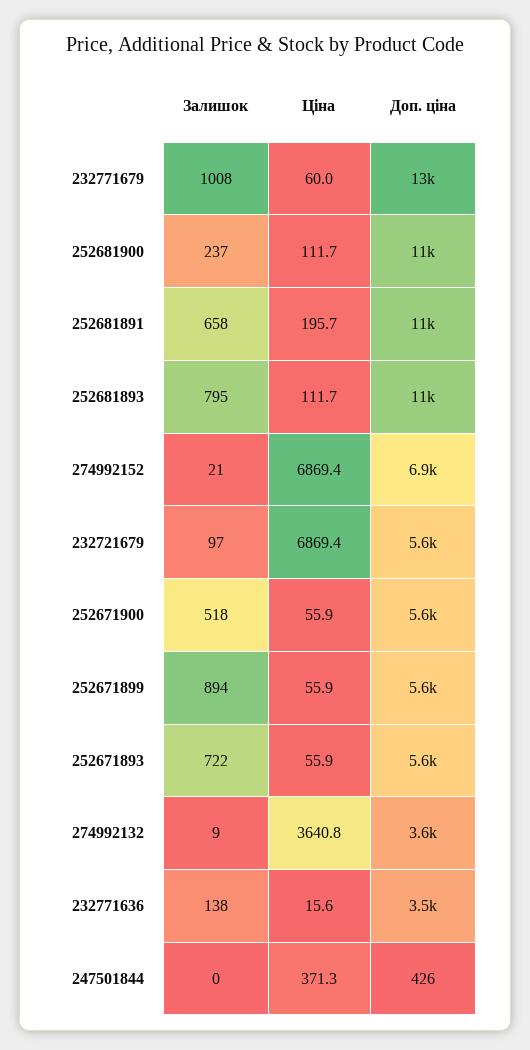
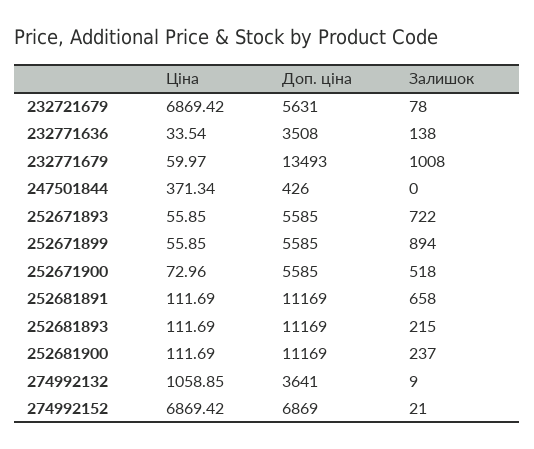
  {
    "Залишок": {
      "232771679": 1008,
      "252681900": 237,
      "252681891": 658,
-     "252681893": 795,
+     "252681893": 215,
      "274992152": 21,
-     "232721679": 97,
+     "232721679": 78,
      "252671900": 518,
      "252671899": 894,
      "252671893": 722,
      "274992132": 9,
      "232771636": 138,
      "247501844": 0
    },
    "Ціна": {
      "232771679": 59.97,
      "252681900": 111.69,
-     "252681891": 195.7,
+     "252681891": 111.69,
      "252681893": 111.69,
      "274992152": 6869.42,
      "232721679": 6869.42,
-     "252671900": 55.9,
+     "252671900": 72.96,
      "252671899": 55.85,
      "252671893": 55.85,
-     "274992132": 3640.8,
+     "274992132": 1058.85,
-     "232771636": 15.6,
+     "232771636": 33.54,
      "247501844": 371.34
    },
    "Доп. ціна": {
      "232771679": 13493,
      "252681900": 11169,
      "252681891": 11169,
      "252681893": 11169,
      "274992152": 6869,
      "232721679": 5631,
      "252671900": 5585,
      "252671899": 5585,
      "252671893": 5585,
      "274992132": 3641,
      "232771636": 3508,
      "247501844": 426
    }
  }

